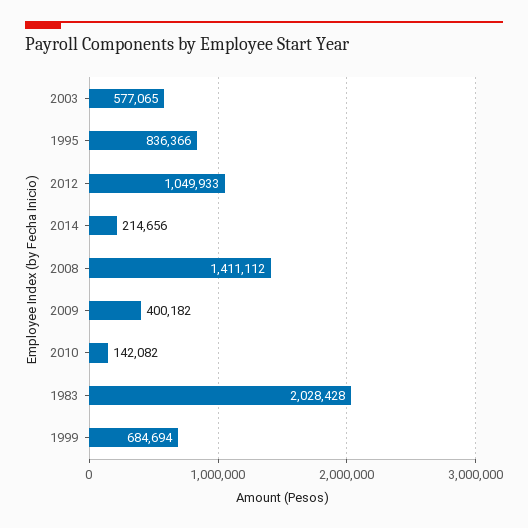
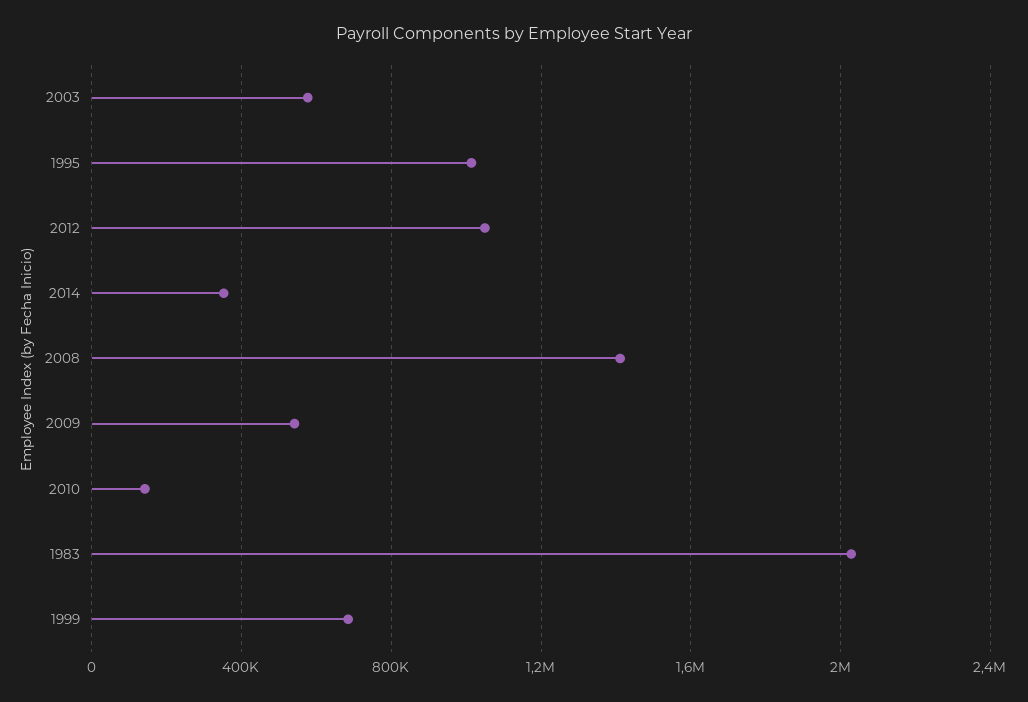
  {
    "2003": 577065,
-   "1995": 836366,
+   "1995": 1000000,
    "2012": 1049933,
-   "2014": 214656,
+   "2014": 350000,
    "2008": 1411112,
-   "2009": 400182,
+   "2009": 550000,
    "2010": 142082,
    "1983": 2028428,
    "1999": 684694
  }

